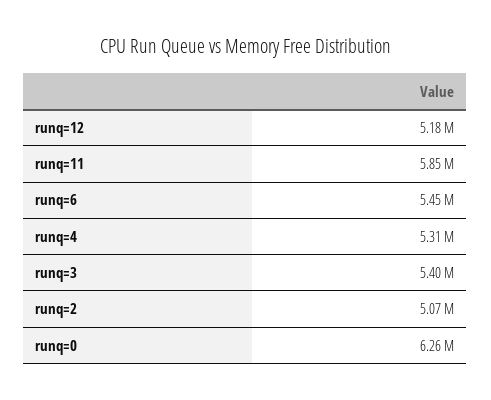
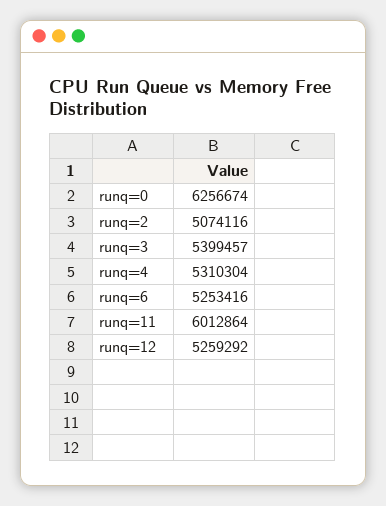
  {
-   "runq=12": 5180000,
+   "runq=12": 5259292,
-   "runq=11": 5850000,
+   "runq=11": 6012864,
-   "runq=6": 5450000,
+   "runq=6": 5253416,
    "runq=4": 5310304,
    "runq=3": 5399457,
    "runq=2": 5074116,
    "runq=0": 6256674
  }

